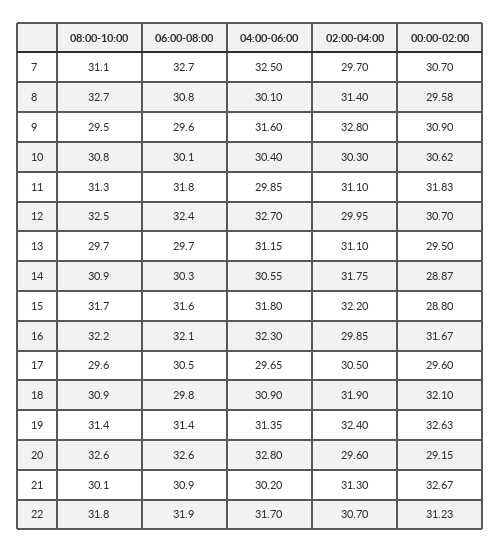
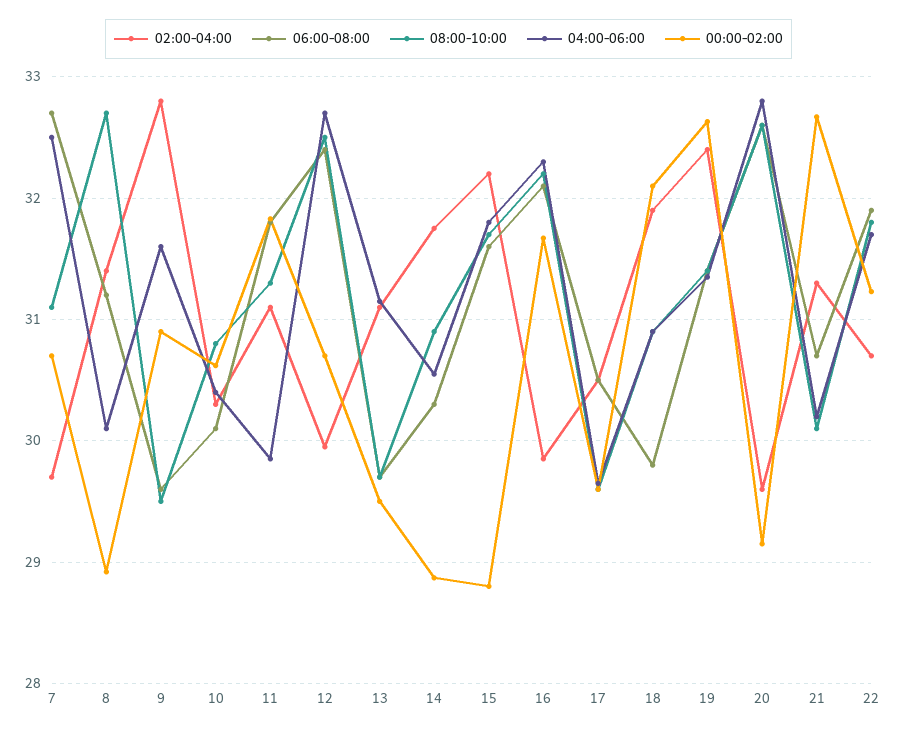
  {
    "08:00-10:00": {
      "7": 31.1,
      "8": 32.7,
      "9": 29.5,
      "10": 30.8,
      "11": 31.3,
      "12": 32.5,
      "13": 29.7,
      "14": 30.9,
      "15": 31.7,
      "16": 32.2,
      "17": 29.6,
      "18": 30.9,
      "19": 31.4,
      "20": 32.6,
      "21": 30.1,
      "22": 31.8
    },
    "06:00-08:00": {
      "7": 32.7,
-     "8": 30.8,
+     "8": 31.2,
      "9": 29.6,
      "10": 30.1,
      "11": 31.8,
      "12": 32.4,
      "13": 29.7,
      "14": 30.3,
      "15": 31.6,
      "16": 32.1,
      "17": 30.5,
      "18": 29.8,
      "19": 31.4,
      "20": 32.6,
-     "21": 30.9,
+     "21": 30.7,
      "22": 31.9
    },
    "04:00-06:00": {
      "7": 32.5,
      "8": 30.1,
      "9": 31.6,
      "10": 30.4,
      "11": 29.85,
      "12": 32.7,
      "13": 31.15,
      "14": 30.55,
      "15": 31.8,
      "16": 32.3,
      "17": 29.65,
      "18": 30.9,
      "19": 31.35,
      "20": 32.8,
      "21": 30.2,
      "22": 31.7
    },
    "02:00-04:00": {
      "7": 29.7,
      "8": 31.4,
      "9": 32.8,
      "10": 30.3,
      "11": 31.1,
      "12": 29.95,
      "13": 31.1,
      "14": 31.75,
      "15": 32.2,
      "16": 29.85,
      "17": 30.5,
      "18": 31.9,
      "19": 32.4,
      "20": 29.6,
      "21": 31.3,
      "22": 30.7
    },
    "00:00-02:00": {
      "7": 30.7,
-     "8": 29.58,
+     "8": 28.9,
      "9": 30.9,
      "10": 30.62,
      "11": 31.83,
      "12": 30.7,
      "13": 29.5,
      "14": 28.87,
      "15": 28.8,
      "16": 31.67,
      "17": 29.6,
      "18": 32.1,
      "19": 32.63,
      "20": 29.15,
      "21": 32.67,
      "22": 31.23
    }
  }

